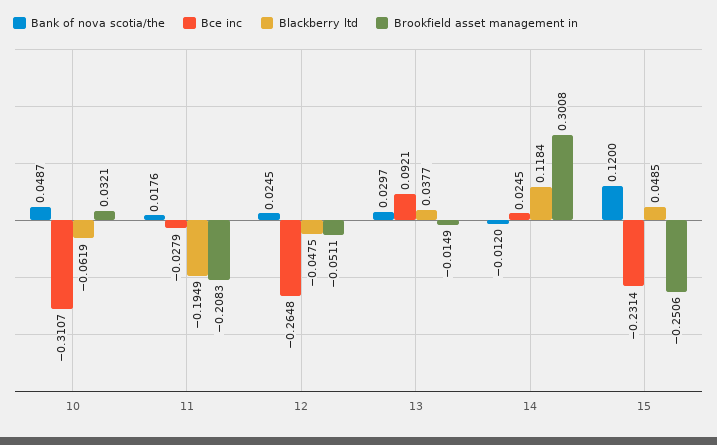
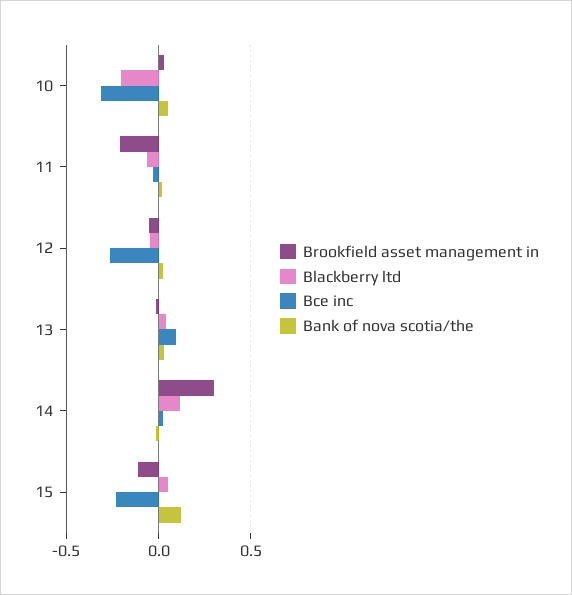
  {
    "Bank of nova scotia/the": {
      "10": 0.0487,
      "11": 0.0176,
      "12": 0.0245,
      "13": 0.0297,
      "14": -0.012,
      "15": 0.12
    },
    "Bce inc": {
      "10": -0.3107,
      "11": -0.0279,
      "12": -0.2648,
      "13": 0.0921,
      "14": 0.0245,
      "15": -0.2314
    },
    "Blackberry ltd": {
-     "10": -0.0619,
+     "10": -0.2,
-     "11": -0.1949,
+     "11": -0.05,
      "12": -0.0475,
      "13": 0.0377,
      "14": 0.1184,
      "15": 0.0485
    },
    "Brookfield asset management in": {
      "10": 0.0321,
      "11": -0.2083,
      "12": -0.0511,
      "13": -0.0149,
      "14": 0.3008,
-     "15": -0.2506
+     "15": -0.1
    }
  }

